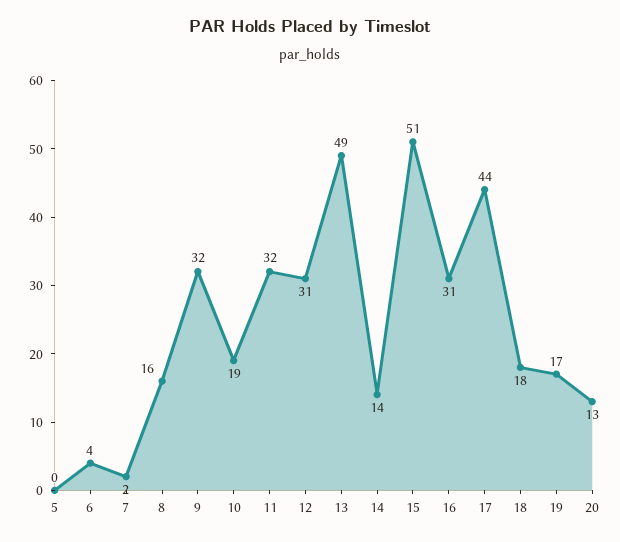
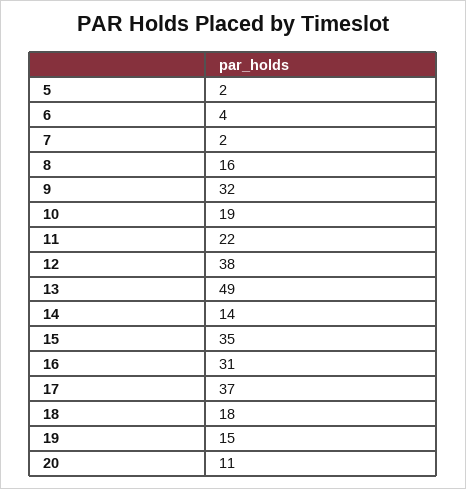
  {
-   "5": 0,
+   "5": 2,
    "6": 4,
    "7": 2,
    "8": 16,
    "9": 32,
    "10": 19,
-   "11": 32,
+   "11": 22,
-   "12": 31,
+   "12": 38,
    "13": 49,
    "14": 14,
-   "15": 51,
+   "15": 35,
    "16": 31,
-   "17": 44,
+   "17": 37,
    "18": 18,
-   "19": 17,
+   "19": 15,
-   "20": 13
+   "20": 11
  }

